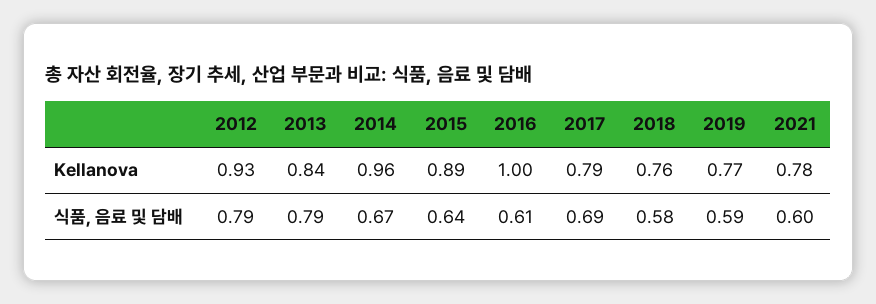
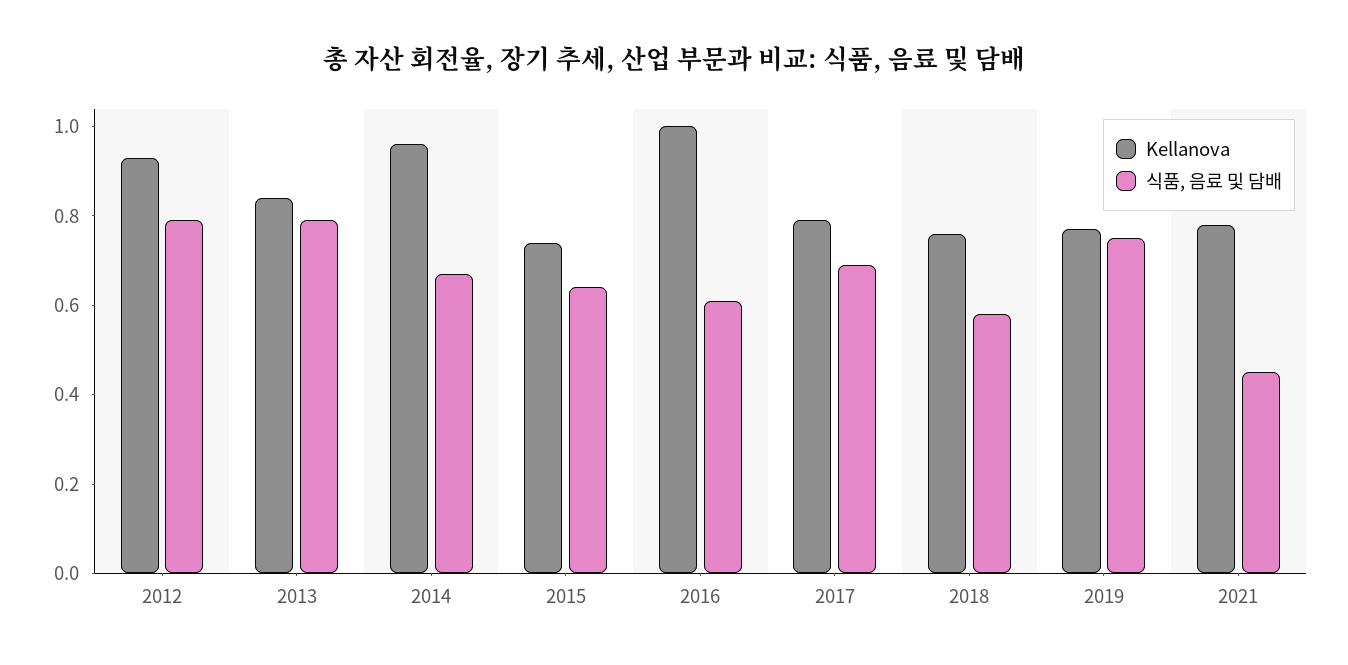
  {
    "Kellanova": {
      "2012": 0.93,
      "2013": 0.84,
      "2014": 0.96,
-     "2015": 0.89,
+     "2015": 0.75,
      "2016": 1,
      "2017": 0.79,
      "2018": 0.76,
      "2019": 0.77,
      "2021": 0.78
    },
    "식품, 음료 및 담배": {
      "2012": 0.79,
      "2013": 0.79,
      "2014": 0.67,
      "2015": 0.64,
      "2016": 0.61,
      "2017": 0.69,
      "2018": 0.58,
-     "2019": 0.59,
+     "2019": 0.75,
-     "2021": 0.6
+     "2021": 0.45
    }
  }

